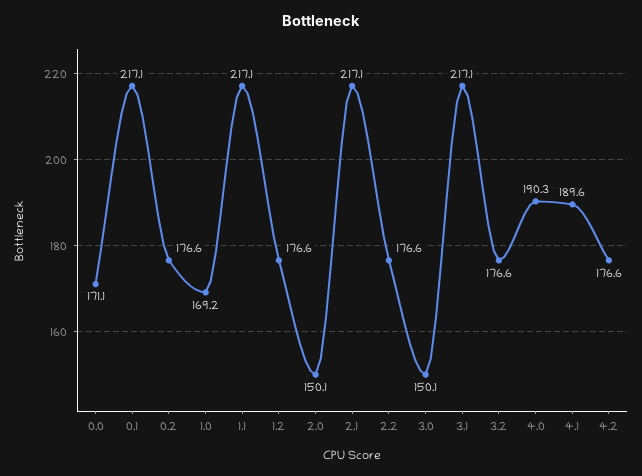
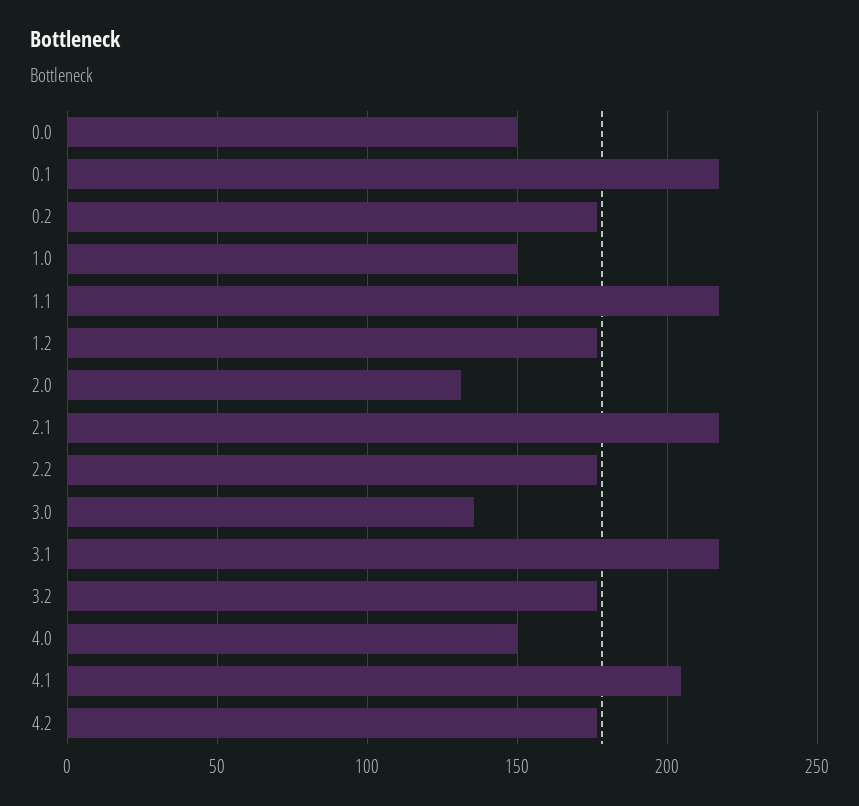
  {
-   "0.0": 171.1,
+   "0.0": 150,
    "0.1": 217.1,
    "0.2": 176.6,
-   "1.0": 169.2,
+   "1.0": 150,
    "1.1": 217.1,
    "1.2": 176.6,
-   "2.0": 150.1,
+   "2.0": 130,
    "2.1": 217.1,
    "2.2": 176.6,
-   "3.0": 150.1,
+   "3.0": 135,
    "3.1": 217.1,
    "3.2": 176.6,
-   "4.0": 190.3,
+   "4.0": 150,
-   "4.1": 189.6,
+   "4.1": 205,
    "4.2": 176.6
  }

